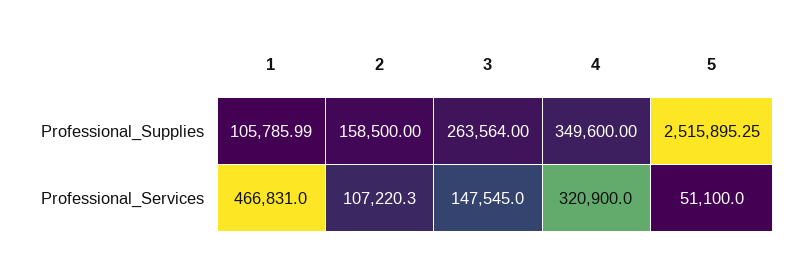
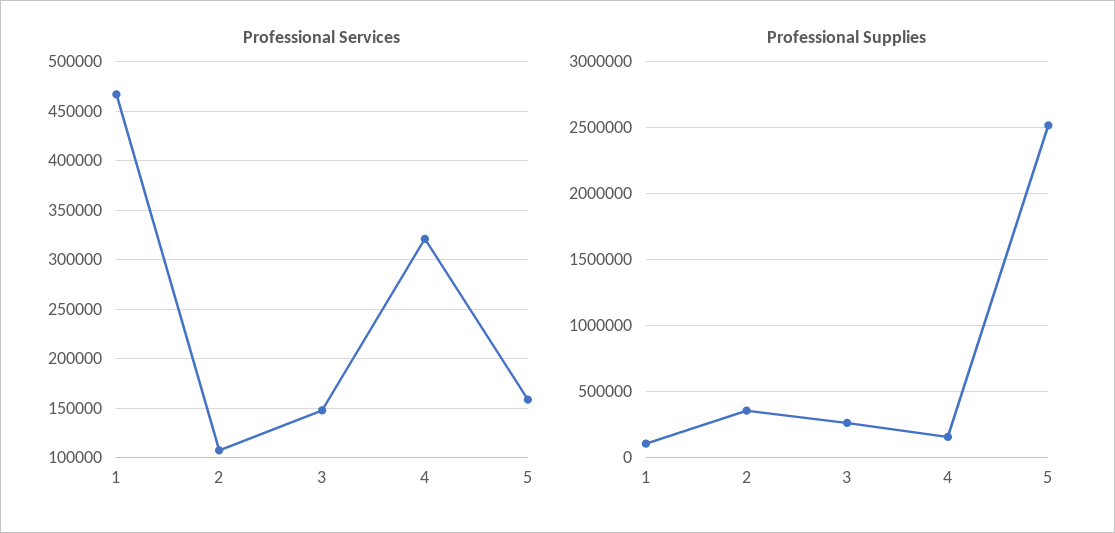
  {
    "Professional_Supplies": {
      "1": 105785.99,
-     "2": 158500,
+     "2": 350000,
      "3": 263564,
-     "4": 349600,
+     "4": 150000,
      "5": 2515895.25
    },
    "Professional_Services": {
      "1": 466831,
      "2": 107220.3,
      "3": 147545,
      "4": 320900,
-     "5": 51100
+     "5": 160000
    }
  }

